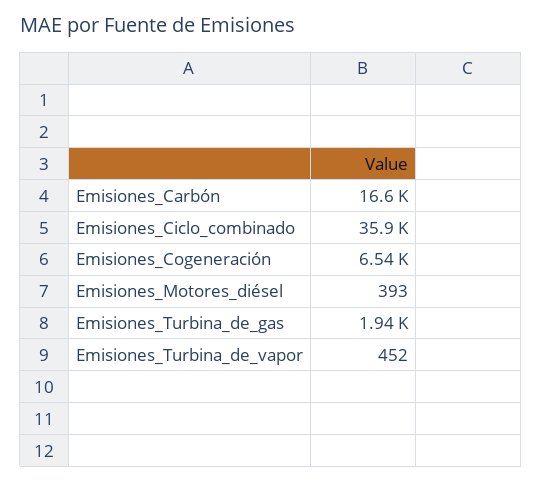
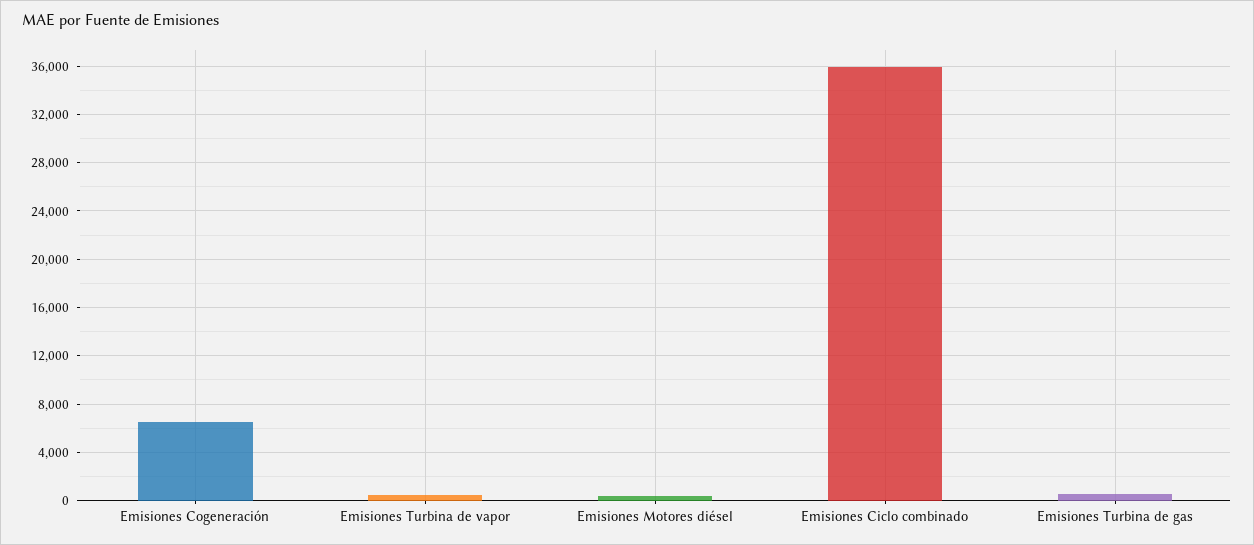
  {
-   "Emisiones_Carbón": 16600,
    "Emisiones_Ciclo_combinado": 35900,
    "Emisiones_Cogeneración": 6540,
    "Emisiones_Motores_diésel": 393,
-   "Emisiones_Turbina_de_gas": 1940,
+   "Emisiones_Turbina_de_gas": 500,
    "Emisiones_Turbina_de_vapor": 452
  }

